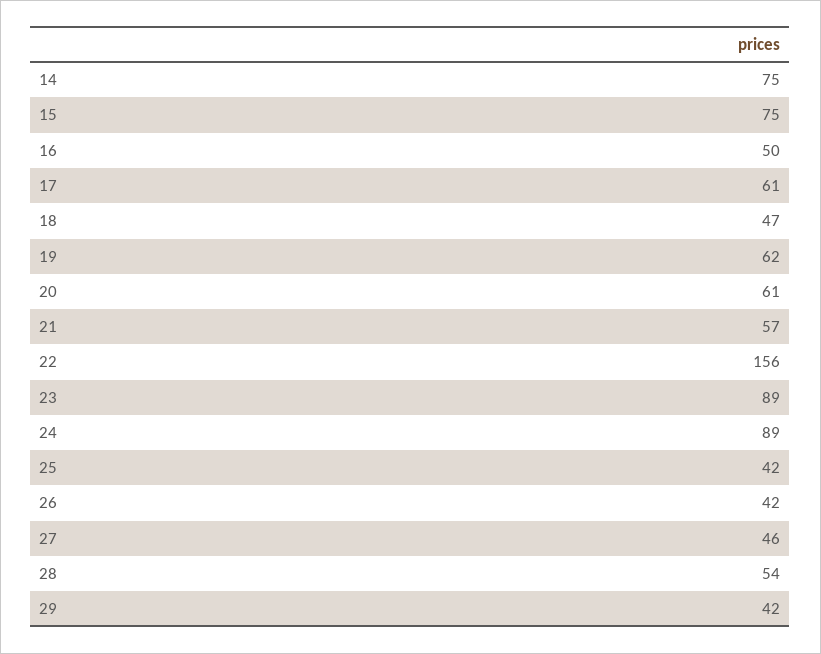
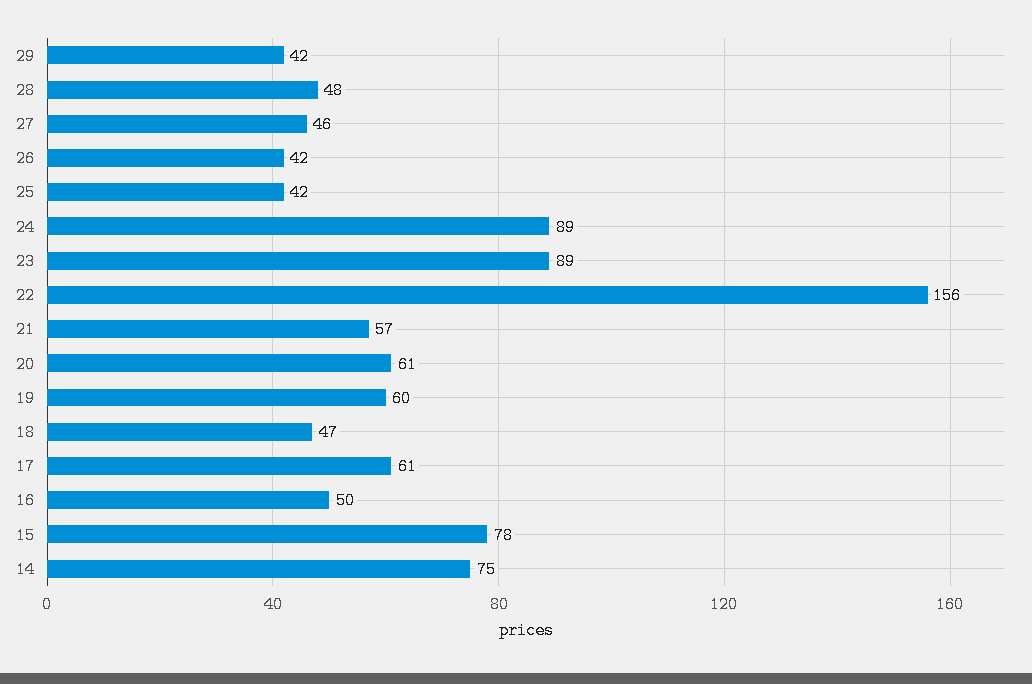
  {
    "14": 75,
-   "15": 75,
+   "15": 78,
    "16": 50,
    "17": 61,
    "18": 47,
-   "19": 62,
+   "19": 60,
    "20": 61,
    "21": 57,
    "22": 156,
    "23": 89,
    "24": 89,
    "25": 42,
    "26": 42,
    "27": 46,
-   "28": 54,
+   "28": 48,
    "29": 42
  }

